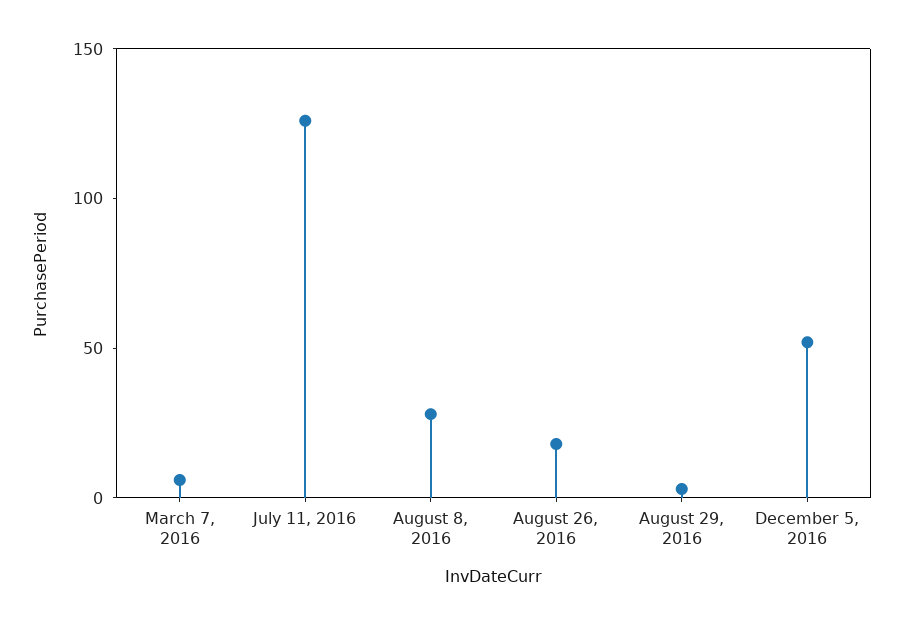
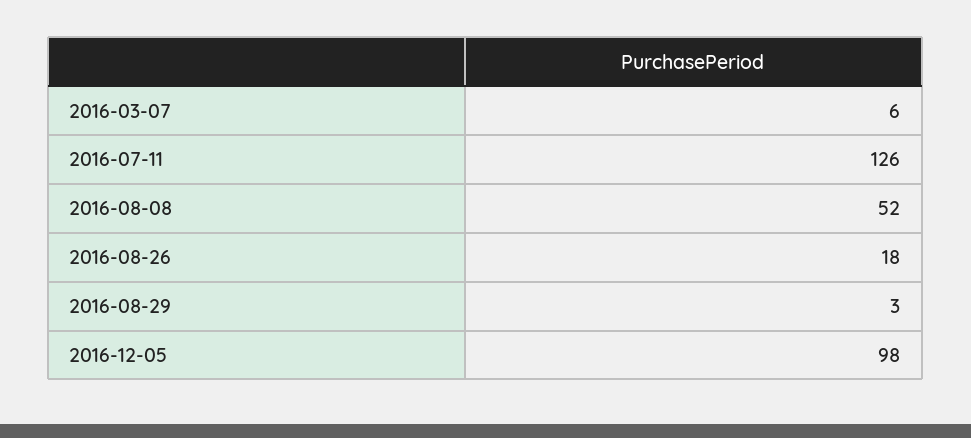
  {
    "March 7, 2016": 6,
    "July 11, 2016": 126,
-   "August 8, 2016": 30,
+   "August 8, 2016": 52,
    "August 26, 2016": 18,
    "August 29, 2016": 3,
-   "December 5, 2016": 50
+   "December 5, 2016": 98
  }

